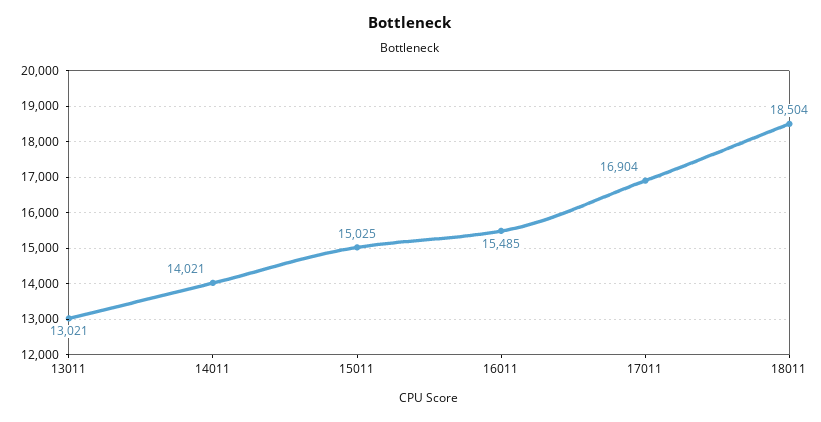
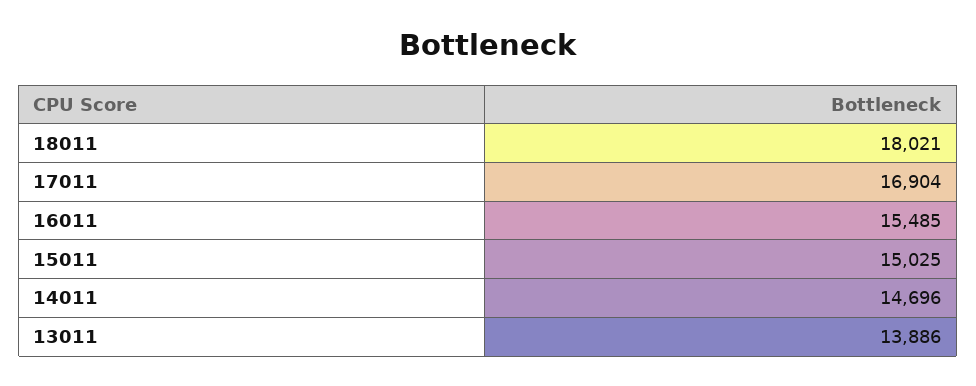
  {
-   "13011": 13021,
+   "13011": 13886,
-   "14011": 14021,
+   "14011": 14696,
    "15011": 15025,
    "16011": 15485,
    "17011": 16904,
-   "18011": 18504
+   "18011": 18021
  }

